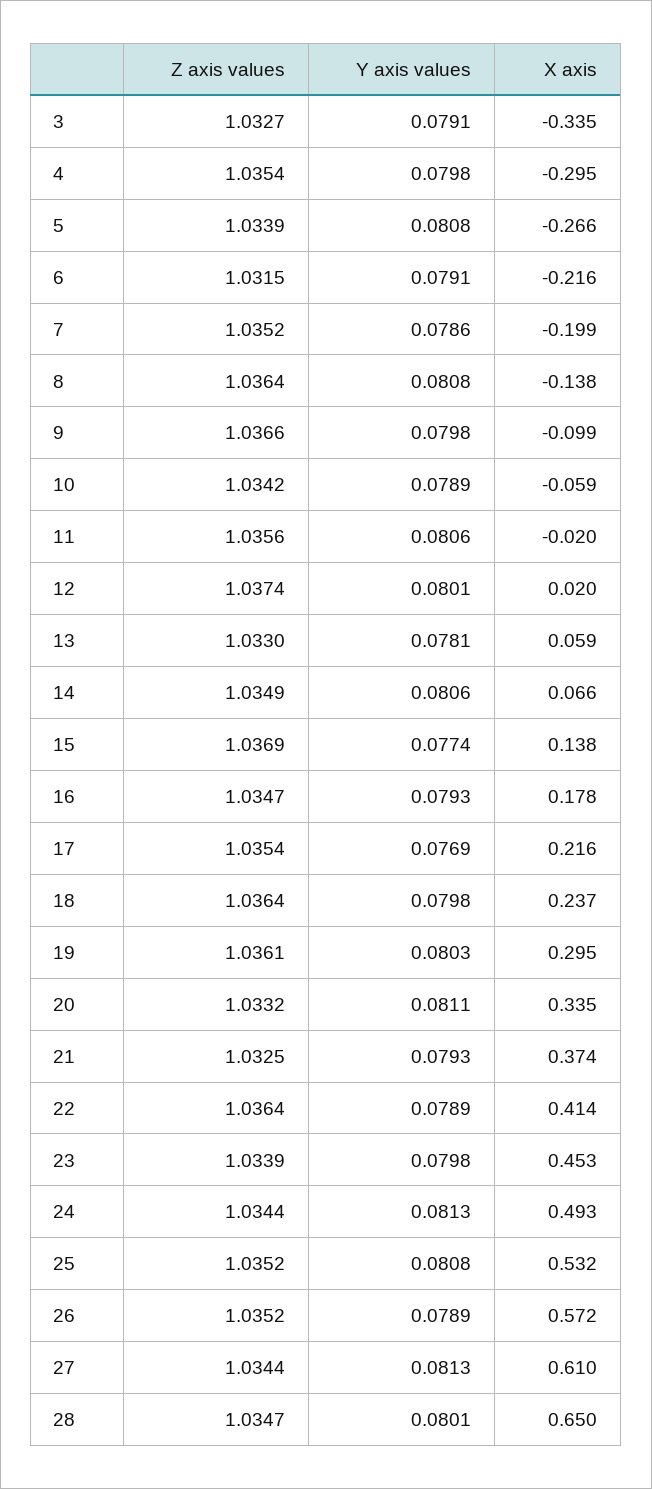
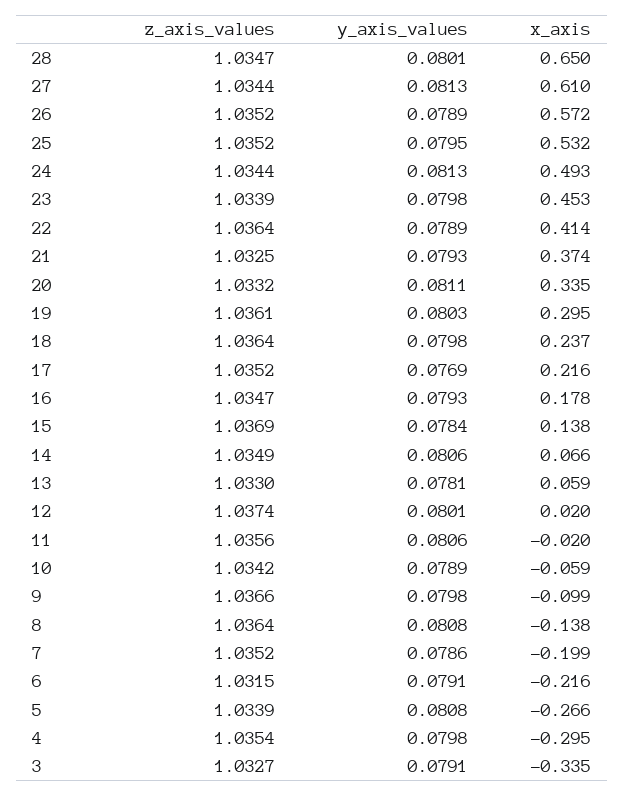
  {
    "Z axis values": {
      "3": 1.0327,
      "4": 1.0354,
      "5": 1.0339,
      "6": 1.0315,
      "7": 1.0352,
      "8": 1.0364,
      "9": 1.0366,
      "10": 1.0342,
      "11": 1.0356,
      "12": 1.0374,
      "13": 1.033,
      "14": 1.0349,
      "15": 1.0369,
      "16": 1.0347,
-     "17": 1.0354,
+     "17": 1.0352,
      "18": 1.0364,
      "19": 1.0361,
      "20": 1.0332,
      "21": 1.0325,
      "22": 1.0364,
      "23": 1.0339,
      "24": 1.0344,
      "25": 1.0352,
      "26": 1.0352,
      "27": 1.0344,
      "28": 1.0347
    },
    "Y axis values": {
      "3": 0.0791,
      "4": 0.0798,
      "5": 0.0808,
      "6": 0.0791,
      "7": 0.0786,
      "8": 0.0808,
      "9": 0.0798,
      "10": 0.0789,
      "11": 0.0806,
      "12": 0.0801,
      "13": 0.0781,
      "14": 0.0806,
-     "15": 0.0774,
+     "15": 0.0784,
      "16": 0.0793,
      "17": 0.0769,
      "18": 0.0798,
      "19": 0.0803,
      "20": 0.0811,
      "21": 0.0793,
      "22": 0.0789,
      "23": 0.0798,
      "24": 0.0813,
-     "25": 0.0808,
+     "25": 0.0795,
      "26": 0.0789,
      "27": 0.0813,
      "28": 0.0801
    },
    "X axis": {
      "3": -0.335,
      "4": -0.295,
      "5": -0.266,
      "6": -0.216,
      "7": -0.199,
      "8": -0.138,
      "9": -0.099,
      "10": -0.059,
      "11": -0.02,
      "12": 0.02,
      "13": 0.059,
      "14": 0.066,
      "15": 0.138,
      "16": 0.178,
      "17": 0.216,
      "18": 0.237,
      "19": 0.295,
      "20": 0.335,
      "21": 0.374,
      "22": 0.414,
      "23": 0.453,
      "24": 0.493,
      "25": 0.532,
      "26": 0.572,
      "27": 0.61,
      "28": 0.65
    }
  }

